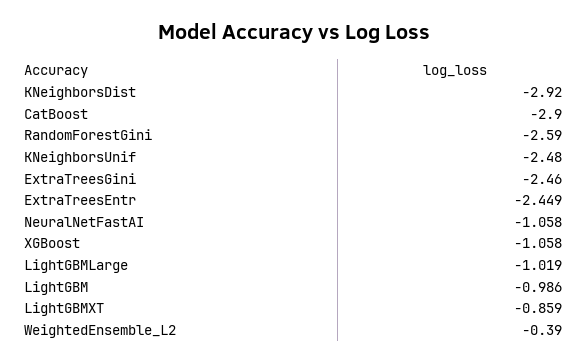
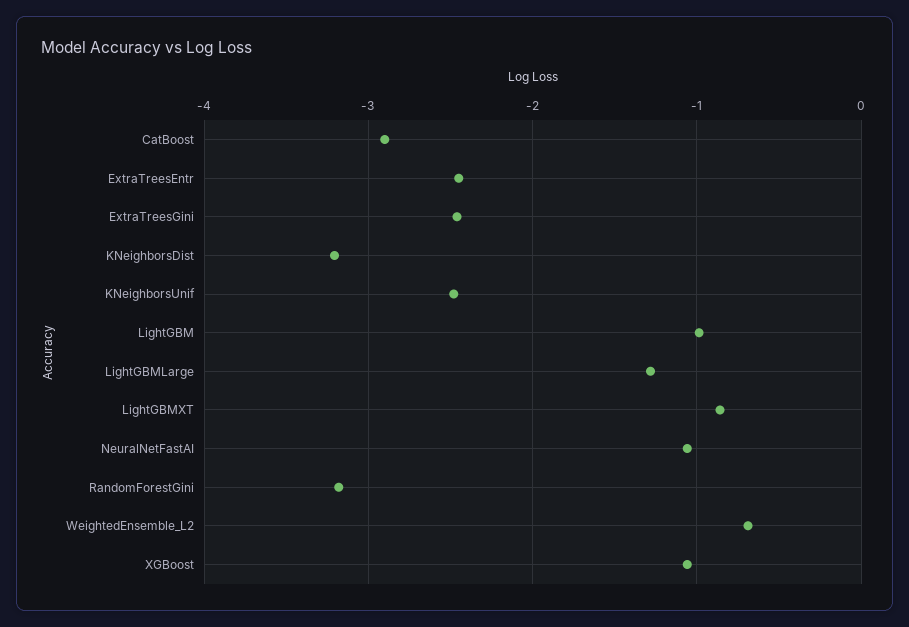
  {
-   "KNeighborsDist": -2.92,
+   "KNeighborsDist": -3.2,
    "CatBoost": -2.9,
-   "RandomForestGini": -2.59,
+   "RandomForestGini": -3.2,
    "KNeighborsUnif": -2.48,
    "ExtraTreesGini": -2.46,
    "ExtraTreesEntr": -2.449,
    "NeuralNetFastAI": -1.058,
    "XGBoost": -1.058,
-   "LightGBMLarge": -1.019,
+   "LightGBMLarge": -1.3,
    "LightGBM": -0.986,
    "LightGBMXT": -0.859,
-   "WeightedEnsemble_L2": -0.39
+   "WeightedEnsemble_L2": -0.7
  }

